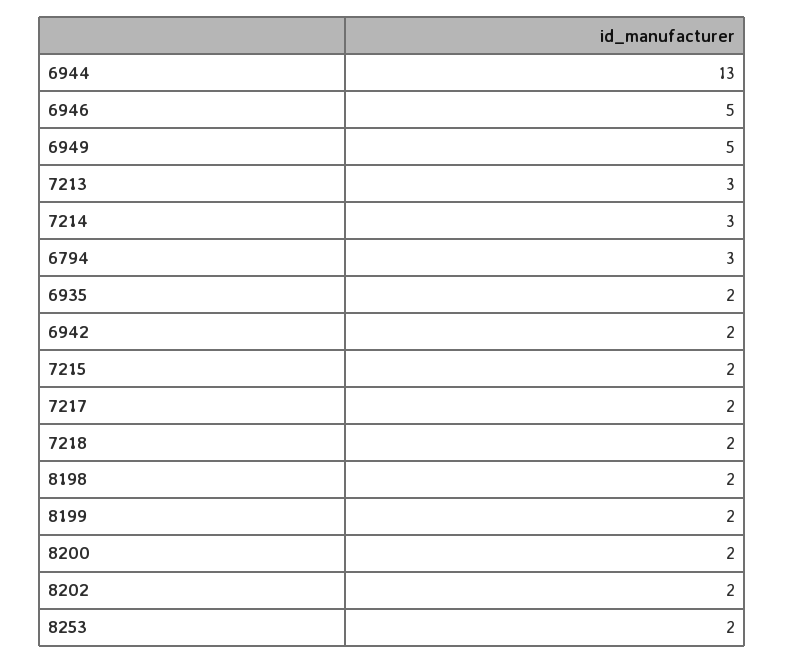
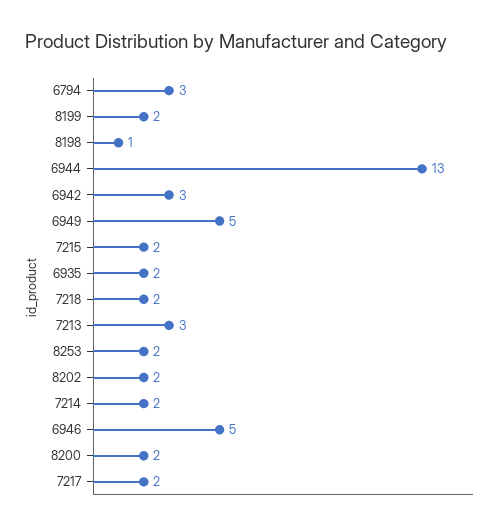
  {
    "6944": 13,
    "6946": 5,
    "6949": 5,
    "7213": 3,
-   "7214": 3,
+   "7214": 2,
    "6794": 3,
    "6935": 2,
-   "6942": 2,
+   "6942": 3,
    "7215": 2,
    "7217": 2,
    "7218": 2,
-   "8198": 2,
+   "8198": 1,
    "8199": 2,
    "8200": 2,
    "8202": 2,
    "8253": 2
  }

